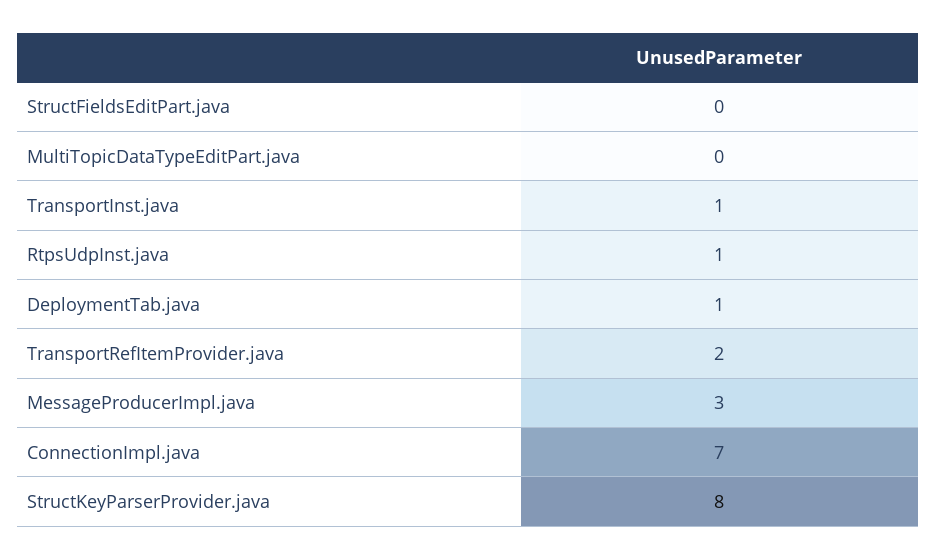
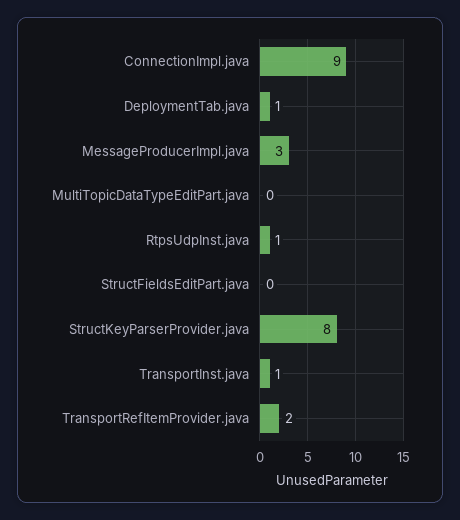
  {
    "StructFieldsEditPart.java": 0,
    "MultiTopicDataTypeEditPart.java": 0,
    "TransportInst.java": 1,
    "RtpsUdpInst.java": 1,
    "DeploymentTab.java": 1,
    "TransportRefItemProvider.java": 2,
    "MessageProducerImpl.java": 3,
-   "ConnectionImpl.java": 7,
+   "ConnectionImpl.java": 9,
    "StructKeyParserProvider.java": 8
  }

